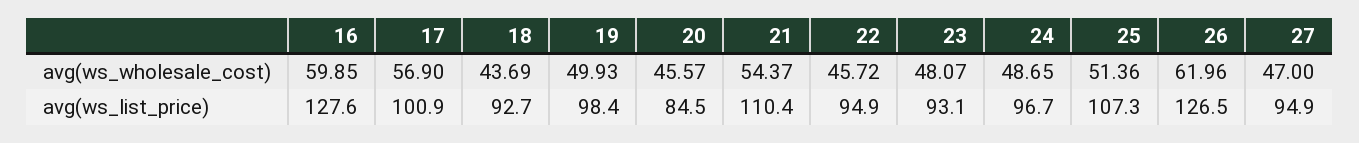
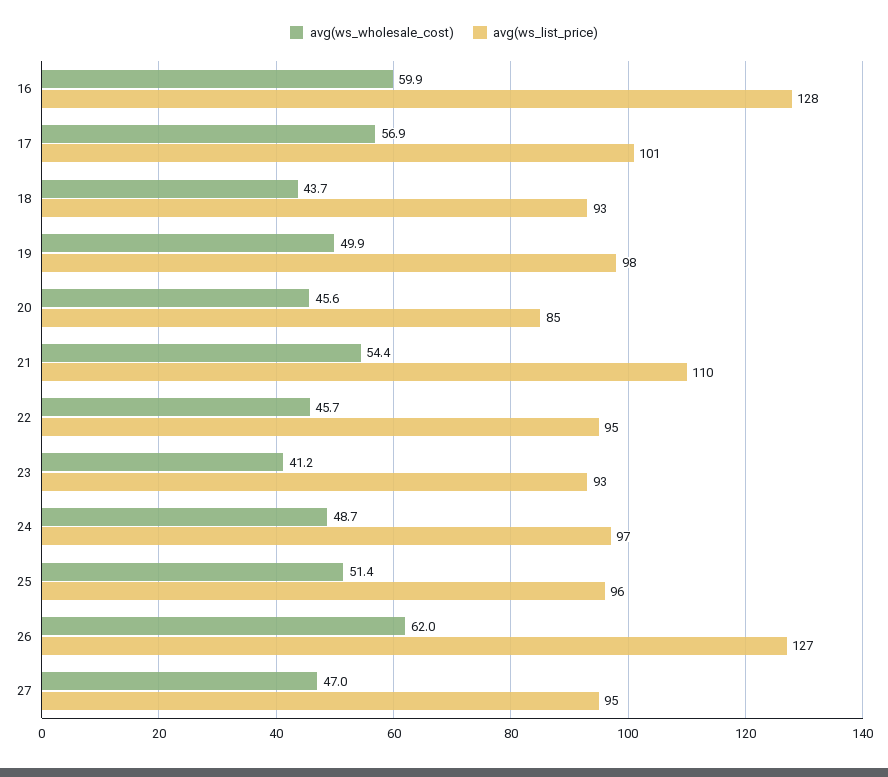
  {
    "avg(ws_wholesale_cost)": {
      "16": 59.85,
      "17": 56.9,
      "18": 43.69,
      "19": 49.93,
      "20": 45.57,
      "21": 54.37,
      "22": 45.72,
-     "23": 48.07,
+     "23": 41.2,
      "24": 48.65,
      "25": 51.36,
      "26": 61.96,
      "27": 47
    },
    "avg(ws_list_price)": {
      "16": 127.6,
      "17": 100.9,
      "18": 92.7,
      "19": 98.4,
      "20": 84.5,
      "21": 110.4,
      "22": 94.9,
      "23": 93.1,
      "24": 96.7,
-     "25": 107.3,
+     "25": 96,
      "26": 126.5,
      "27": 94.9
    }
  }

